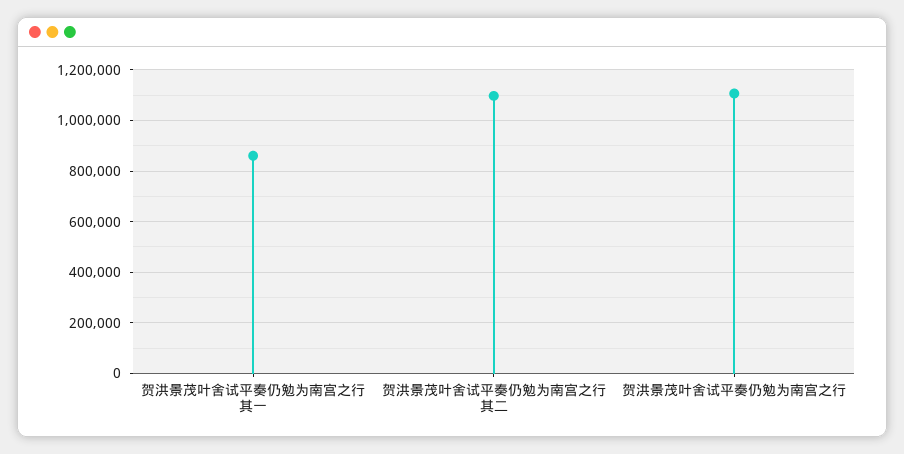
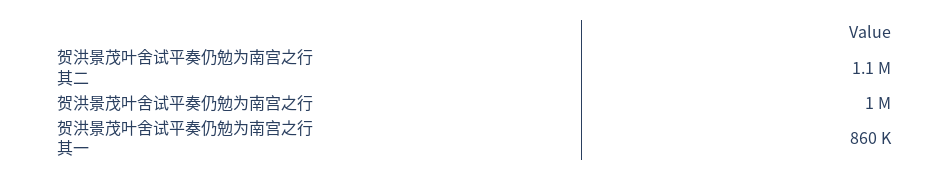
  {
    "贺洪景茂叶舍试平奏仍勉为南宫之行 其一": 860000,
    "贺洪景茂叶舍试平奏仍勉为南宫之行 其二": 1100000,
-   "贺洪景茂叶舍试平奏仍勉为南宫之行": 1100000
+   "贺洪景茂叶舍试平奏仍勉为南宫之行": 1000000
  }

